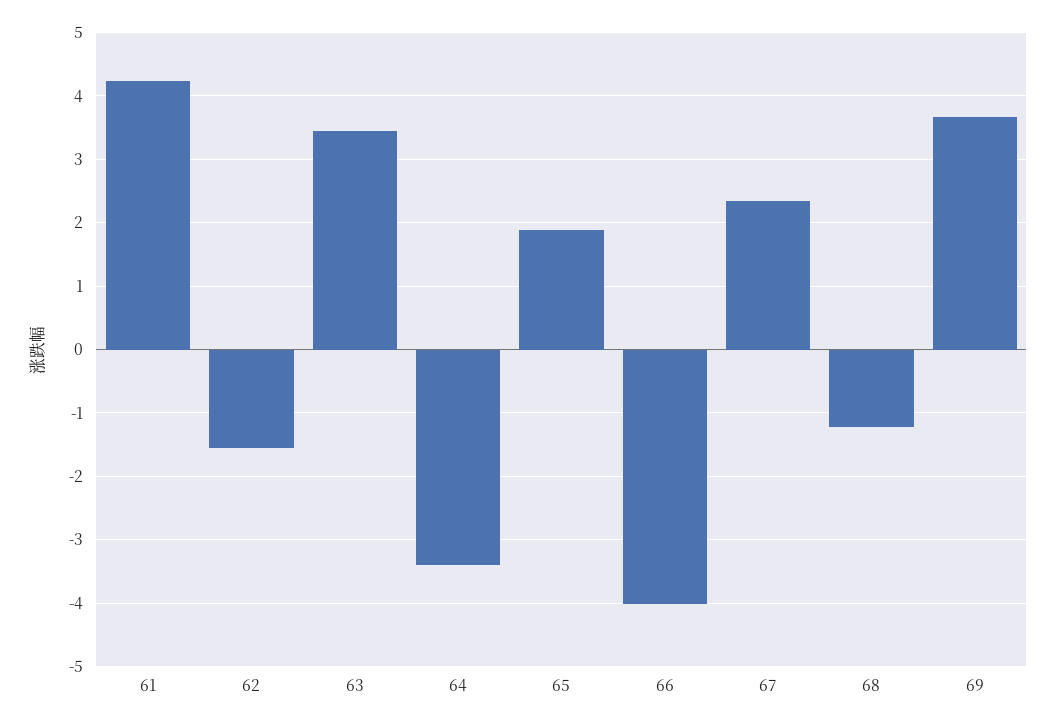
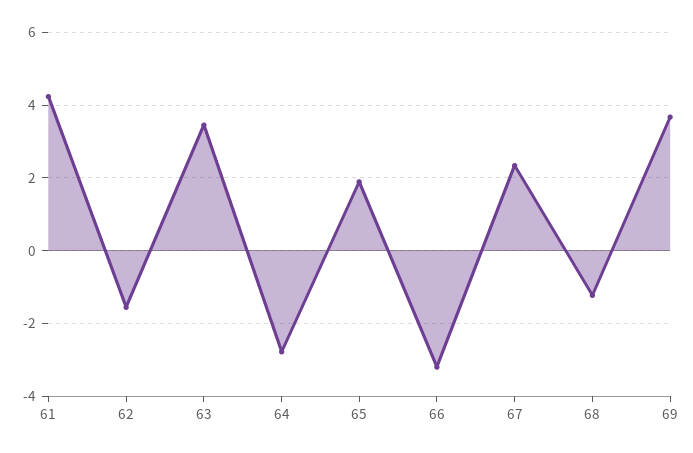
  {
    "61": 4.2,
    "62": -1.6,
    "63": 3.5,
-   "64": -3.4,
+   "64": -2.8,
    "65": 1.9,
-   "66": -4,
+   "66": -3.2,
    "67": 2.3,
    "68": -1.2,
    "69": 3.7
  }

